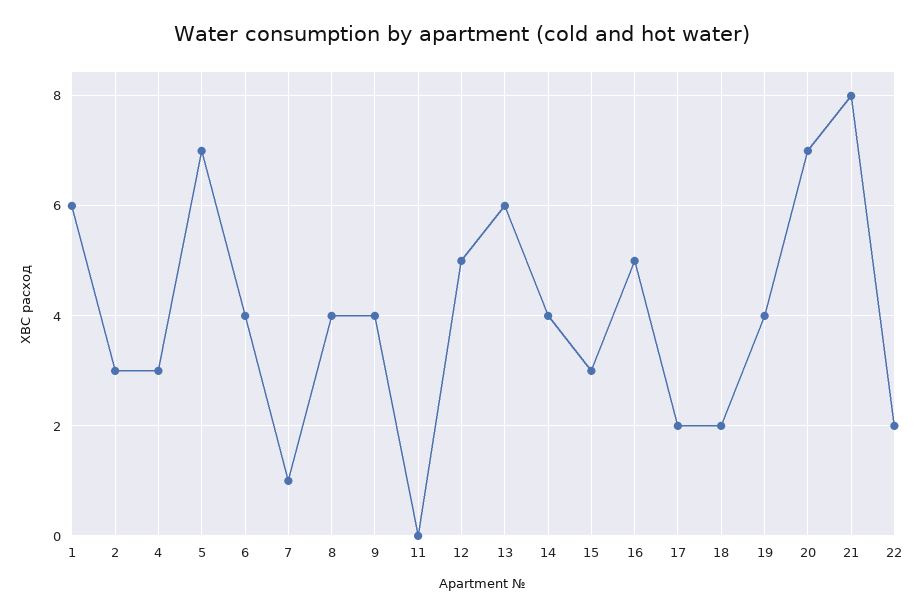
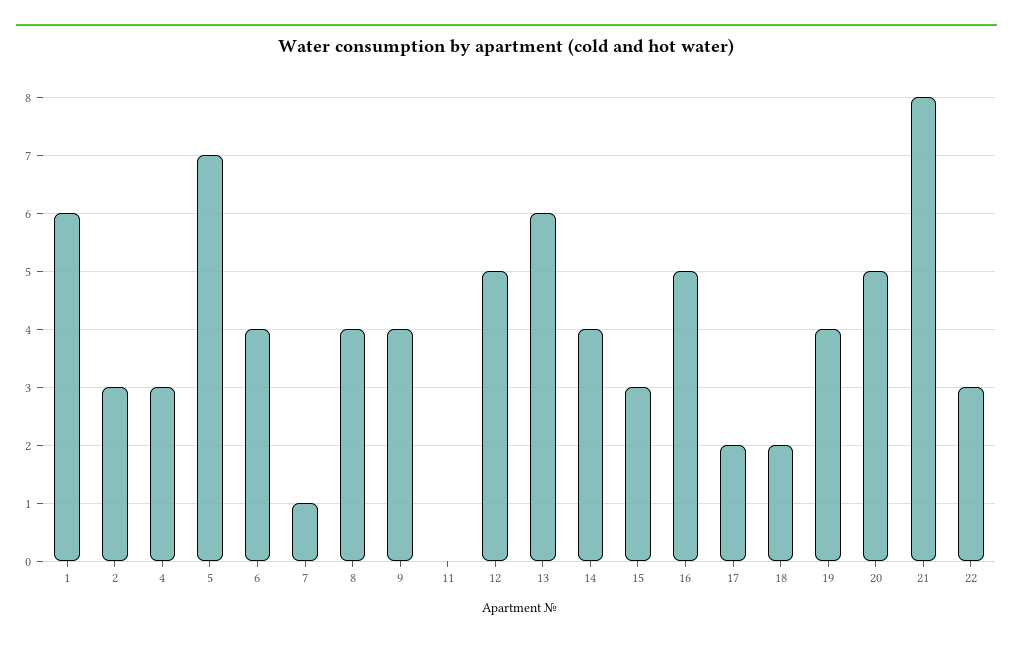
  {
    "1": 6,
    "2": 3,
    "4": 3,
    "5": 7,
    "6": 4,
    "7": 1,
    "8": 4,
    "9": 4,
    "11": 0,
    "12": 5,
    "13": 6,
    "14": 4,
    "15": 3,
    "16": 5,
    "17": 2,
    "18": 2,
    "19": 4,
-   "20": 7,
+   "20": 5,
    "21": 8,
-   "22": 2
+   "22": 3
  }

